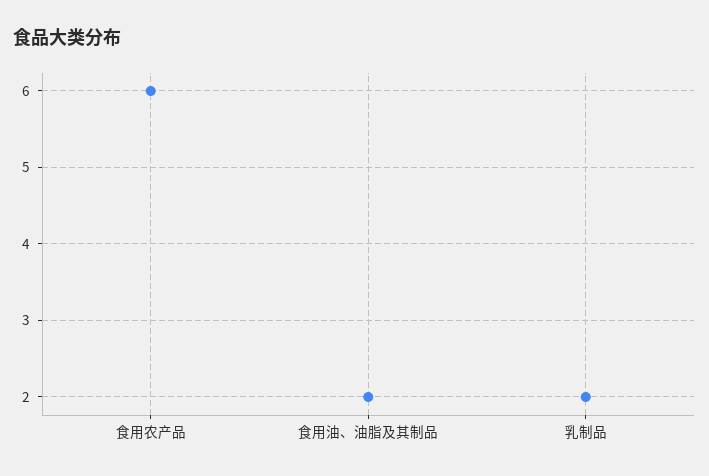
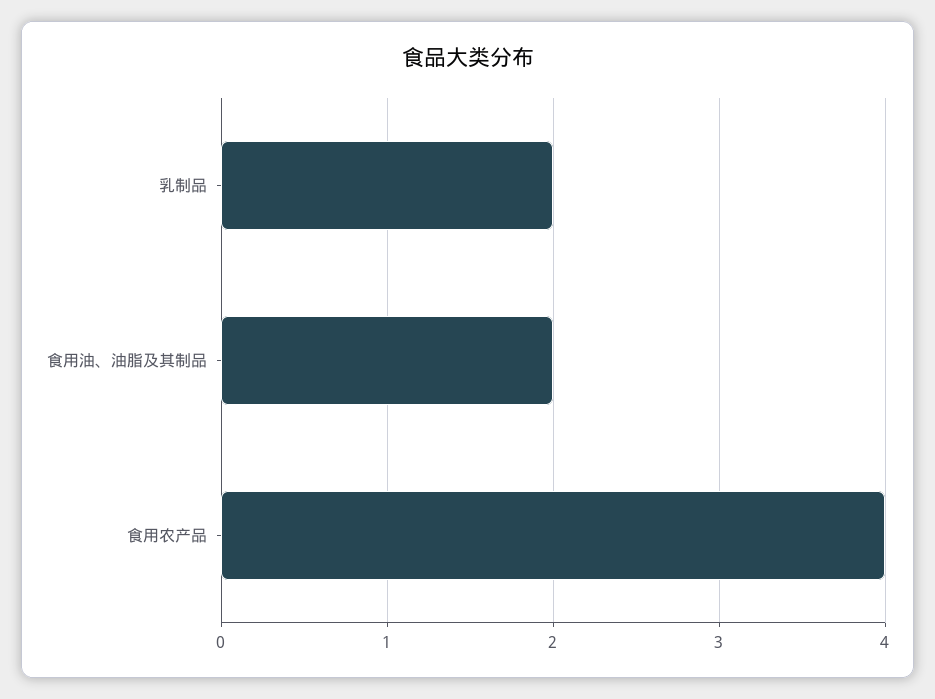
  {
-   "食用农产品": 6,
+   "食用农产品": 4,
    "食用油、油脂及其制品": 2,
    "乳制品": 2
  }

